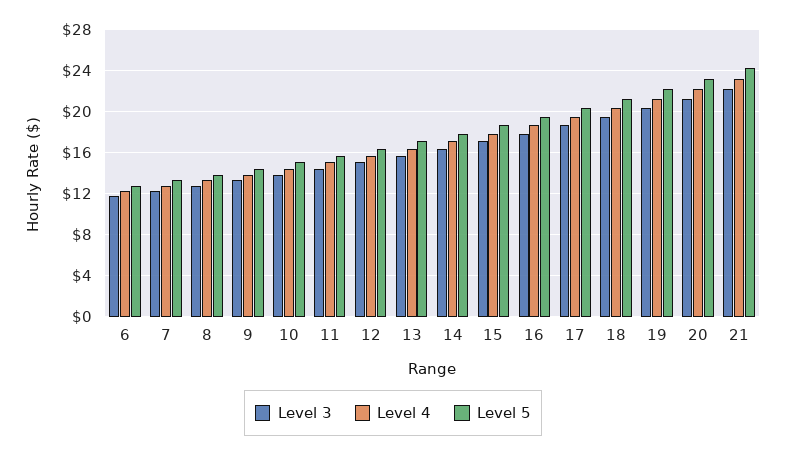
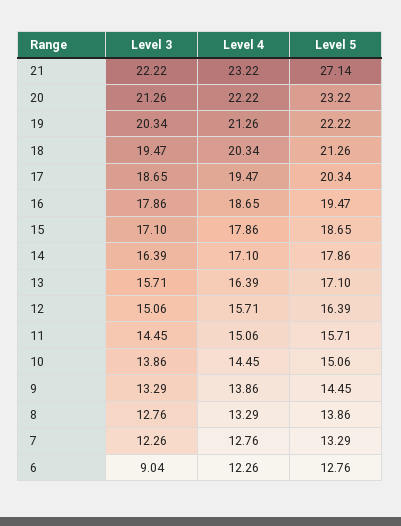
  {
    "Level 3": {
-     "6": 12,
+     "6": 9.04,
      "7": 12.26,
      "8": 12.76,
      "9": 13.29,
      "10": 13.86,
      "11": 14.45,
      "12": 15.06,
      "13": 15.71,
      "14": 16.39,
      "15": 17.1,
      "16": 17.86,
      "17": 18.65,
      "18": 19.47,
      "19": 20.34,
      "20": 21.26,
      "21": 22.22
    },
    "Level 4": {
      "6": 12.26,
      "7": 12.76,
      "8": 13.29,
      "9": 13.86,
      "10": 14.45,
      "11": 15.06,
      "12": 15.71,
      "13": 16.39,
      "14": 17.1,
      "15": 17.86,
      "16": 18.65,
      "17": 19.47,
      "18": 20.34,
      "19": 21.26,
      "20": 22.22,
      "21": 23.22
    },
    "Level 5": {
      "6": 12.76,
      "7": 13.29,
      "8": 13.86,
      "9": 14.45,
      "10": 15.06,
      "11": 15.71,
      "12": 16.39,
      "13": 17.1,
      "14": 17.86,
      "15": 18.65,
      "16": 19.47,
      "17": 20.34,
      "18": 21.26,
      "19": 22.22,
      "20": 23.22,
-     "21": 24
+     "21": 27.14
    }
  }

